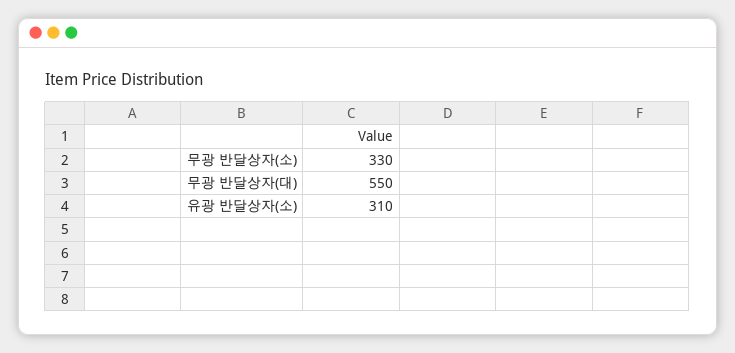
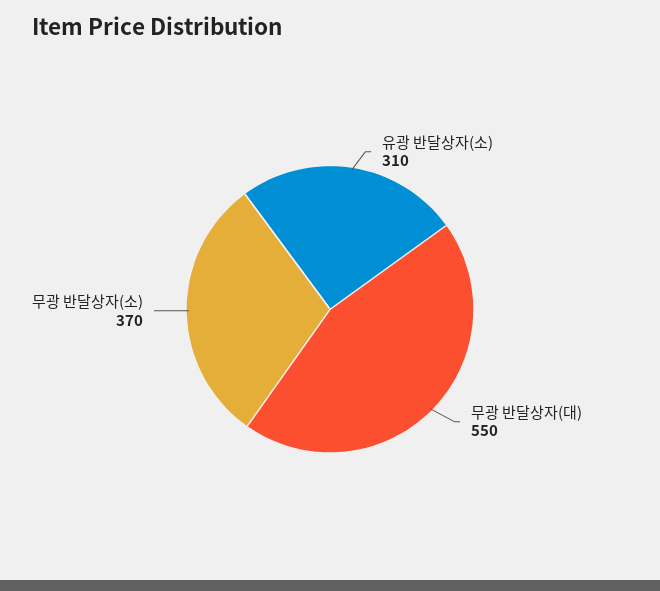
  {
-   "무광 반달상자(소)": 330,
+   "무광 반달상자(소)": 370,
    "무광 반달상자(대)": 550,
    "유광 반달상자(소)": 310
  }

